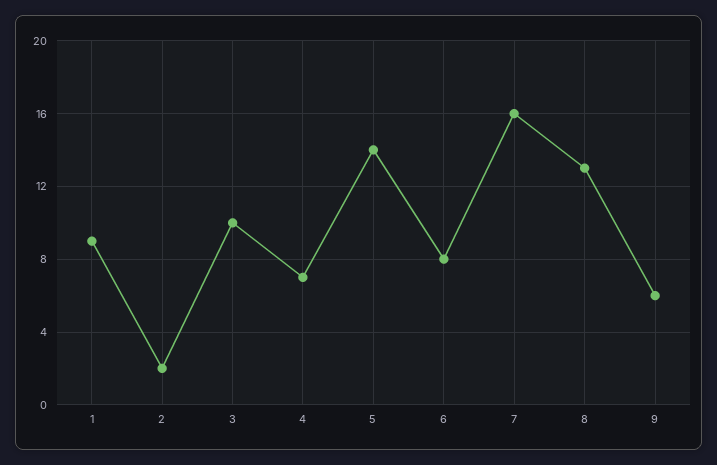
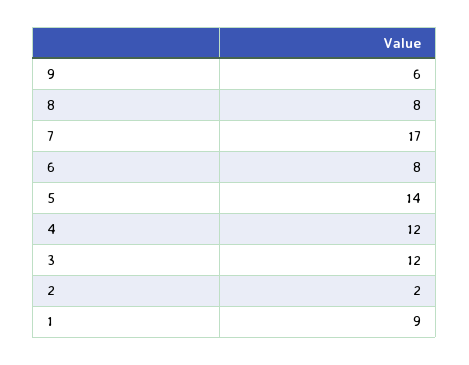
  {
    "1": 9,
    "2": 2,
-   "3": 10,
+   "3": 12,
-   "4": 7,
+   "4": 12,
    "5": 14,
    "6": 8,
-   "7": 16,
+   "7": 17,
-   "8": 13,
+   "8": 8,
    "9": 6
  }

